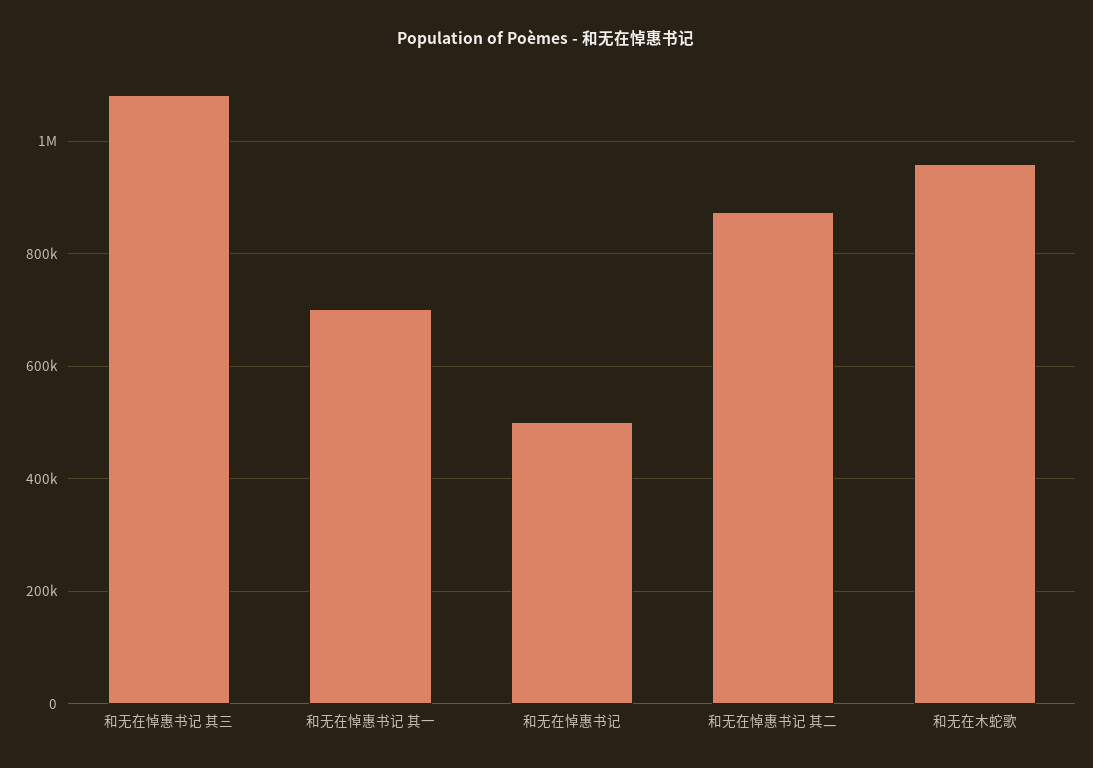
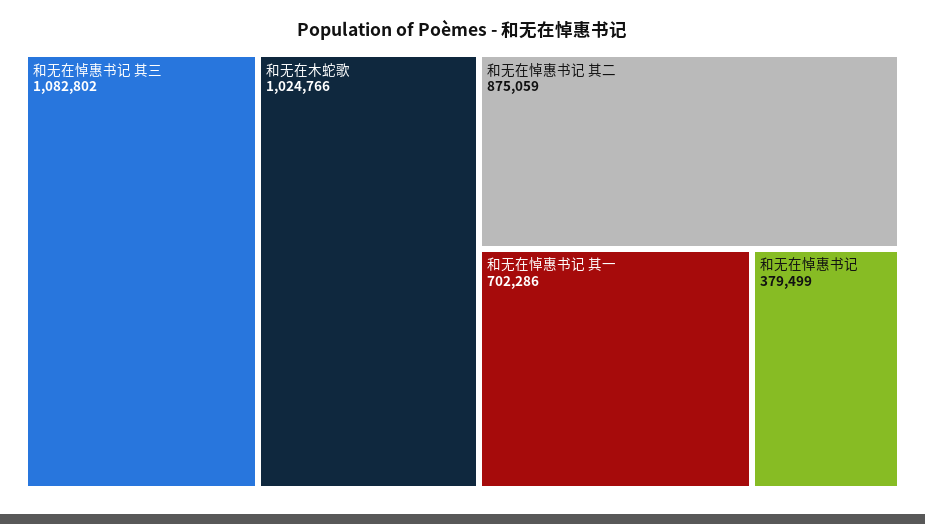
  {
    "和无在悼惠书记 其三": 1082802,
    "和无在悼惠书记 其一": 702286,
-   "和无在悼惠书记": 500000,
+   "和无在悼惠书记": 379499,
    "和无在悼惠书记 其二": 875059,
-   "和无在木蛇歌": 960000
+   "和无在木蛇歌": 1024766
  }

